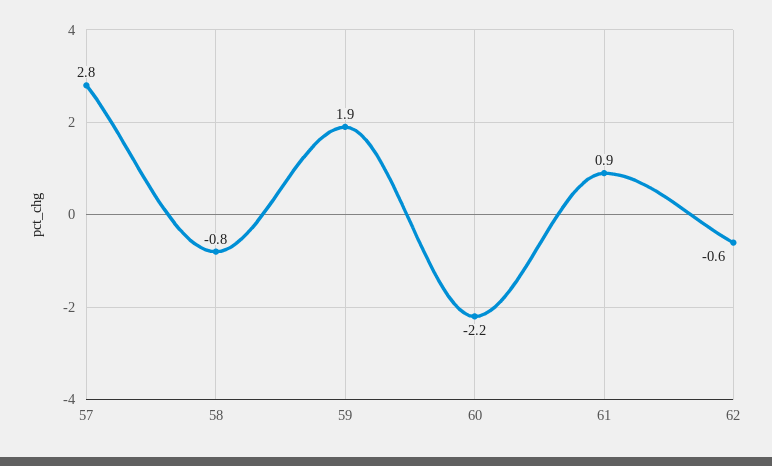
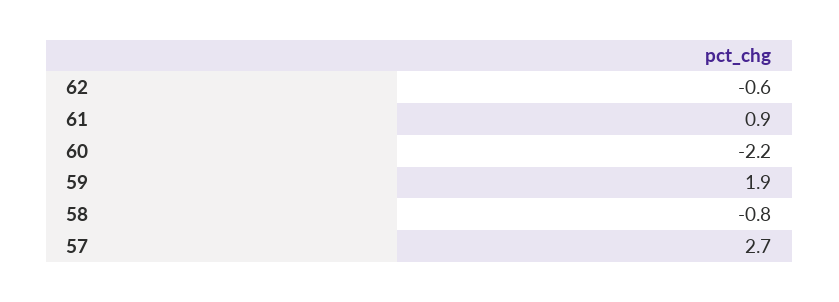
  {
-   "57": 2.8,
+   "57": 2.7,
    "58": -0.8,
    "59": 1.9,
    "60": -2.2,
    "61": 0.9,
    "62": -0.6
  }

